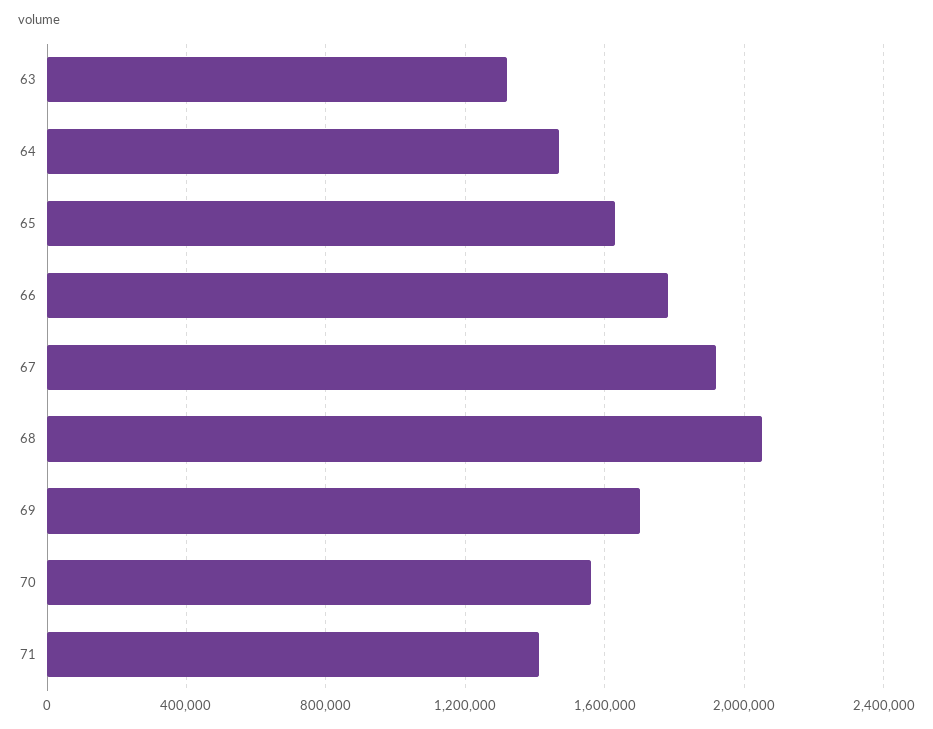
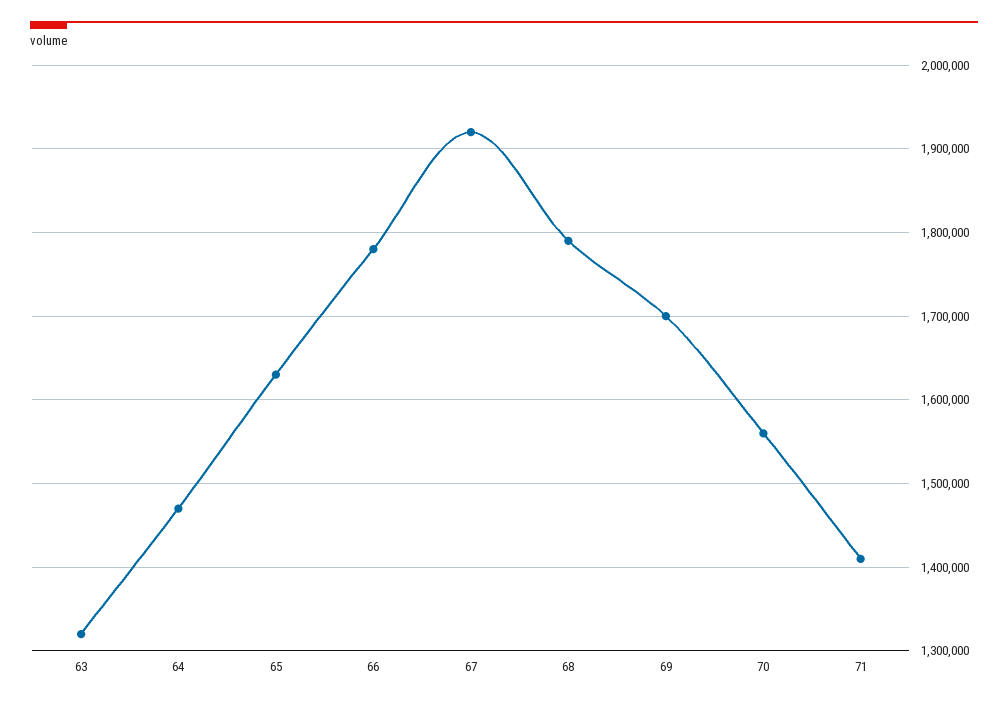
  {
    "63": 1320000,
    "64": 1470000,
    "65": 1630000,
    "66": 1780000,
    "67": 1920000,
-   "68": 2050000,
+   "68": 1790000,
    "69": 1700000,
    "70": 1560000,
    "71": 1410000
  }

